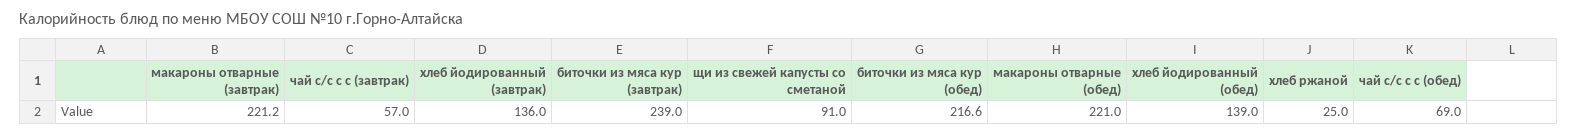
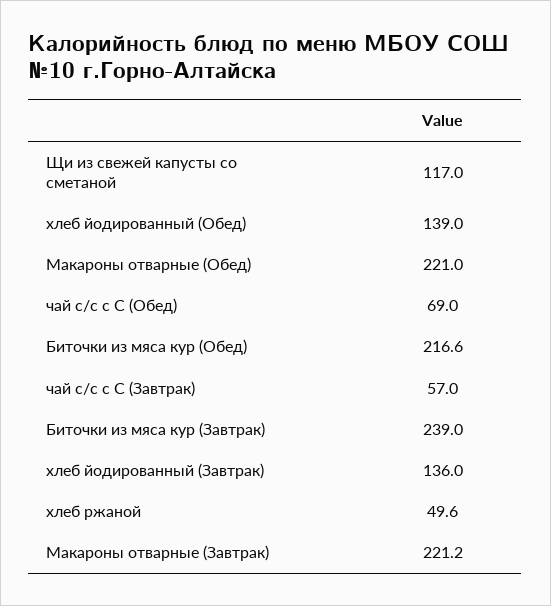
  {
    "макароны отварные (завтрак)": 221.2,
    "чай с/с с с (завтрак)": 57,
    "хлеб йодированный (завтрак)": 136,
    "биточки из мяса кур (завтрак)": 239,
-   "щи из свежей капусты со сметаной": 91,
+   "щи из свежей капусты со сметаной": 117,
    "биточки из мяса кур (обед)": 216.6,
    "макароны отварные (обед)": 221,
    "хлеб йодированный (обед)": 139,
-   "хлеб ржаной": 25,
+   "хлеб ржаной": 49.6,
    "чай с/с с с (обед)": 69
  }

